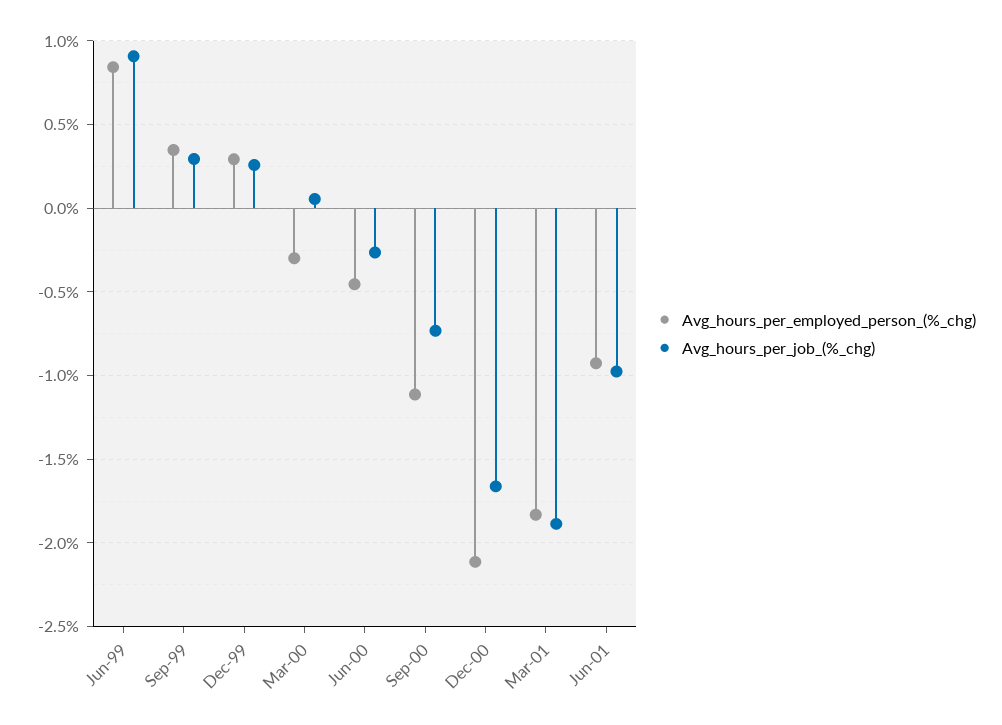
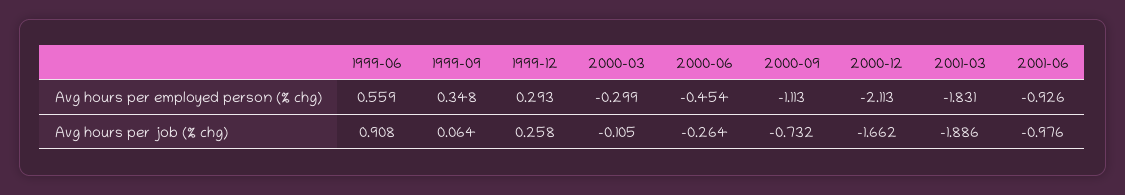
  {
    "Avg_hours_per_employed_person_(%_chg)": {
-     "Jun-99": 0.85,
+     "Jun-99": 0.559,
      "Sep-99": 0.348,
      "Dec-99": 0.293,
      "Mar-00": -0.299,
      "Jun-00": -0.454,
      "Sep-00": -1.113,
      "Dec-00": -2.113,
      "Mar-01": -1.831,
      "Jun-01": -0.926
    },
    "Avg_hours_per_job_(%_chg)": {
      "Jun-99": 0.908,
-     "Sep-99": 0.3,
+     "Sep-99": 0.064,
      "Dec-99": 0.258,
-     "Mar-00": 0.05,
+     "Mar-00": -0.105,
      "Jun-00": -0.264,
      "Sep-00": -0.732,
      "Dec-00": -1.662,
      "Mar-01": -1.886,
      "Jun-01": -0.976
    }
  }

